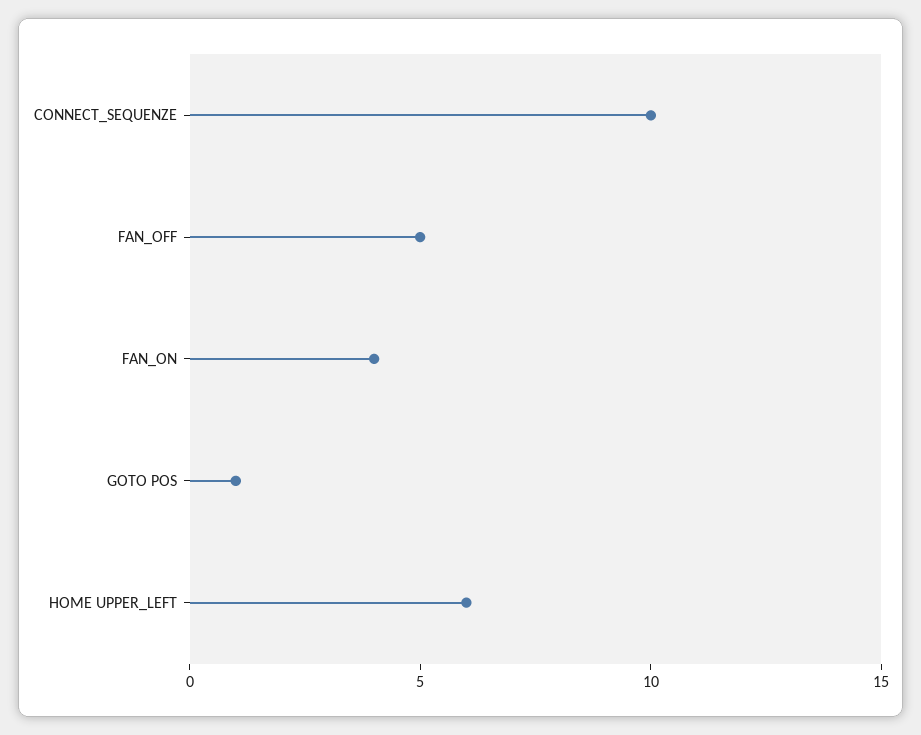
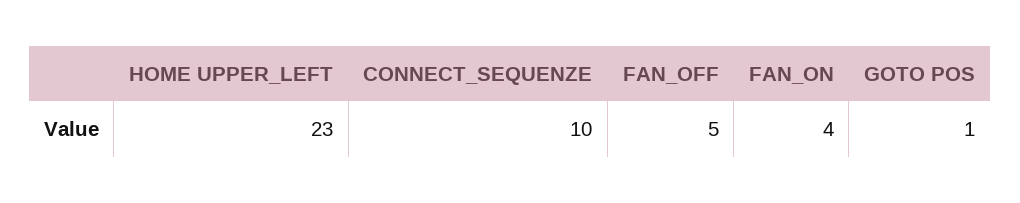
  {
    "CONNECT_SEQUENZE": 10,
    "FAN_OFF": 5,
    "FAN_ON": 4,
    "GOTO POS": 1,
-   "HOME UPPER_LEFT": 6
+   "HOME UPPER_LEFT": 23
  }

